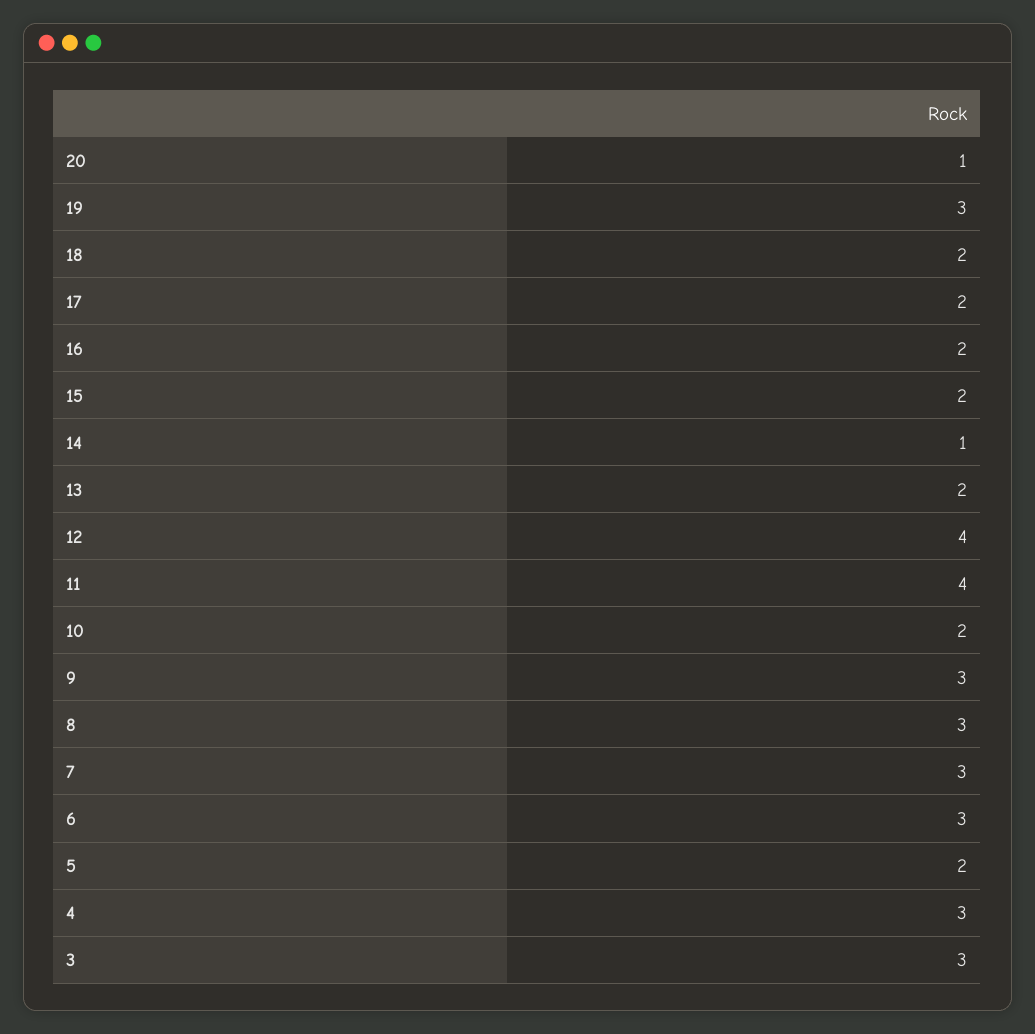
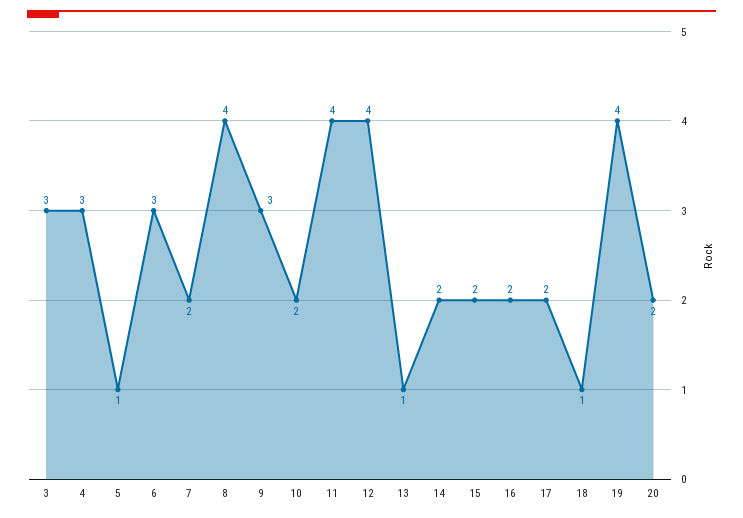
  {
-   "20": 1,
+   "20": 2,
-   "19": 3,
+   "19": 4,
-   "18": 2,
+   "18": 1,
    "17": 2,
    "16": 2,
    "15": 2,
-   "14": 1,
+   "14": 2,
-   "13": 2,
+   "13": 1,
    "12": 4,
    "11": 4,
    "10": 2,
    "9": 3,
-   "8": 3,
+   "8": 4,
-   "7": 3,
+   "7": 2,
    "6": 3,
-   "5": 2,
+   "5": 1,
    "4": 3,
    "3": 3
  }

